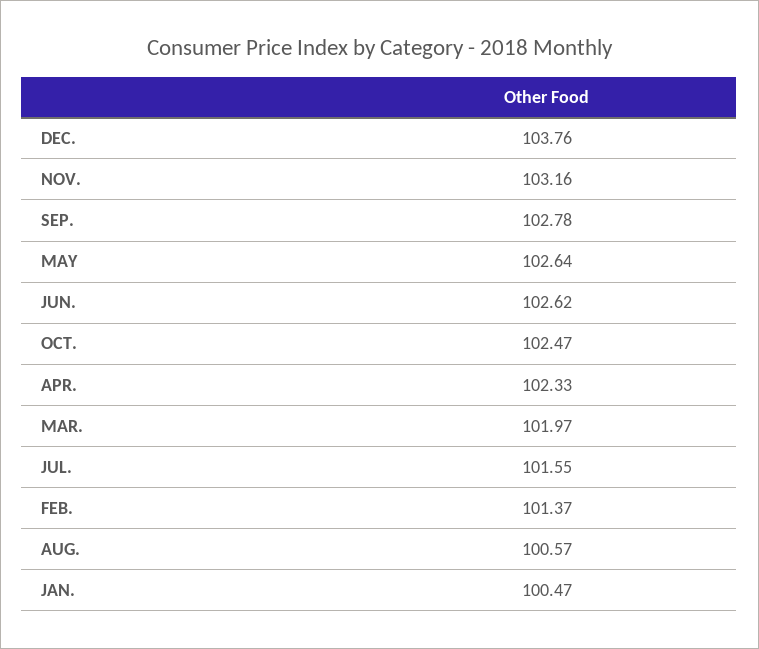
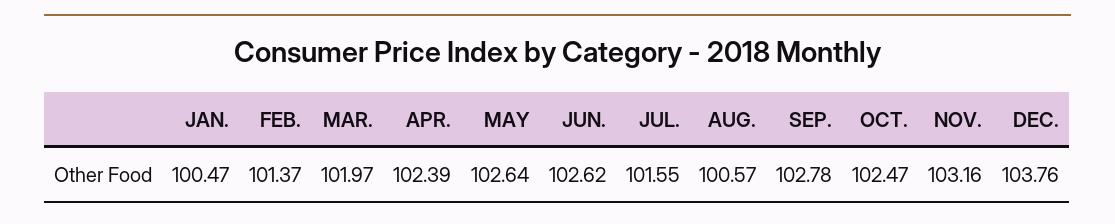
  {
    "DEC.": 103.76,
    "NOV.": 103.16,
    "SEP.": 102.78,
    "MAY": 102.64,
    "JUN.": 102.62,
    "OCT.": 102.47,
-   "APR.": 102.33,
+   "APR.": 102.39,
    "MAR.": 101.97,
    "JUL.": 101.55,
    "FEB.": 101.37,
    "AUG.": 100.57,
    "JAN.": 100.47
  }

